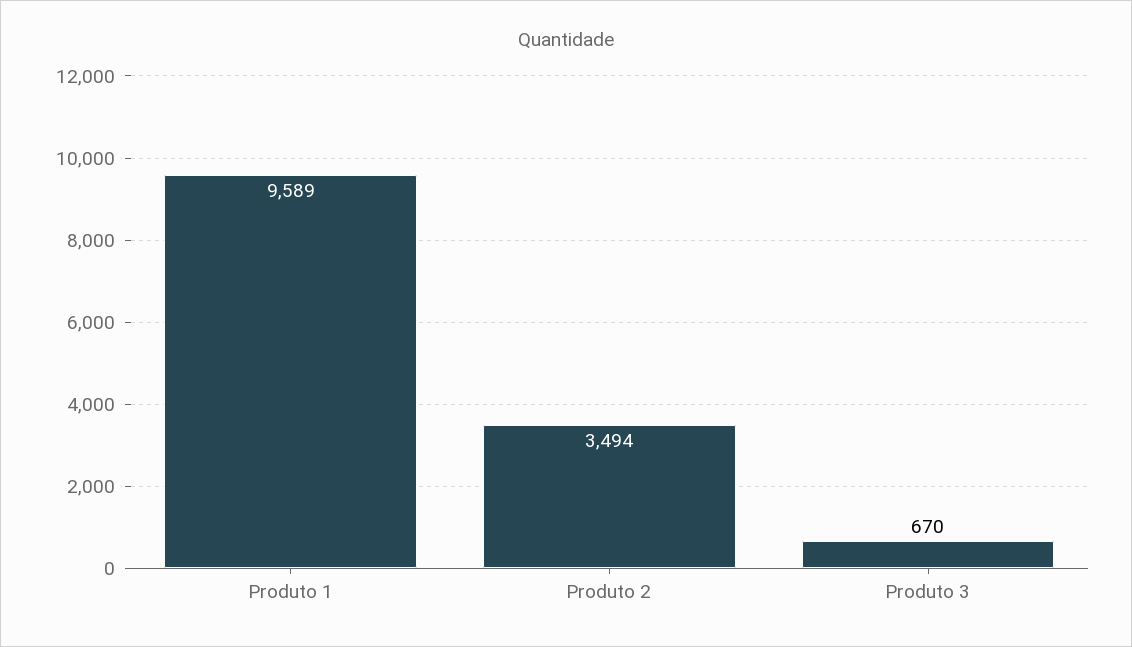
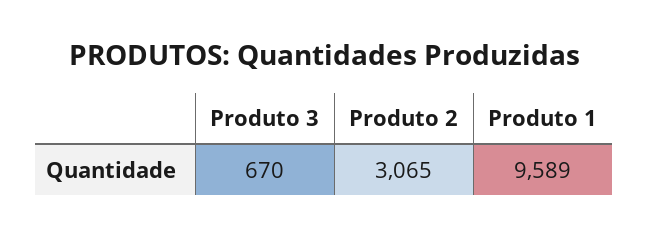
  {
    "Produto 1": 9589,
-   "Produto 2": 3494,
+   "Produto 2": 3065,
    "Produto 3": 670
  }

